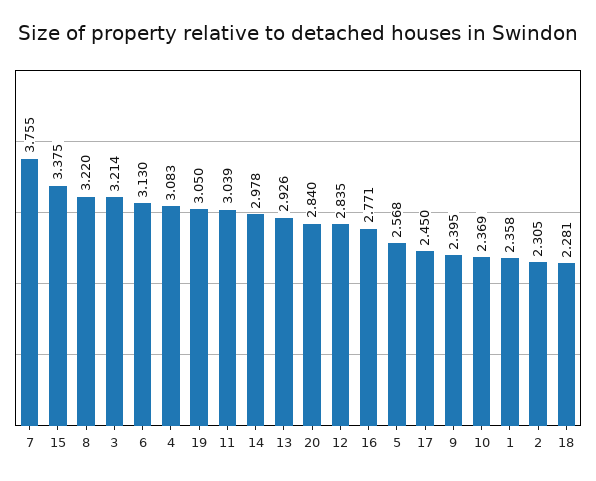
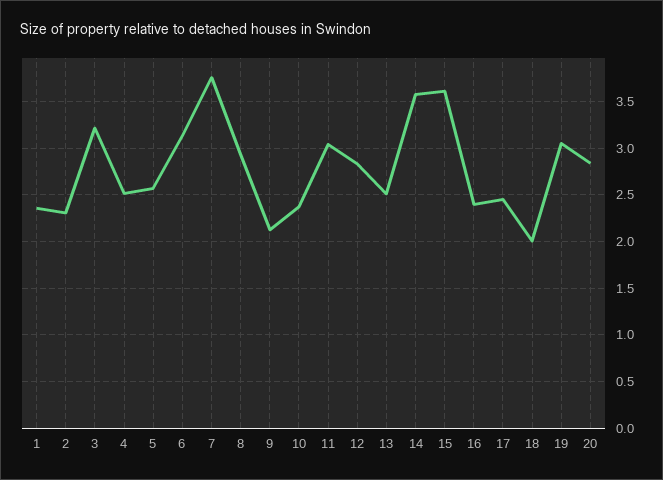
  {
    "7": 3.755,
-   "15": 3.375,
+   "15": 3.6,
-   "8": 3.22,
+   "8": 2.9,
    "3": 3.214,
    "6": 3.13,
-   "4": 3.083,
+   "4": 2.5,
    "19": 3.05,
    "11": 3.039,
-   "14": 2.978,
+   "14": 3.6,
-   "13": 2.926,
+   "13": 2.5,
    "20": 2.84,
    "12": 2.835,
-   "16": 2.771,
+   "16": 2.4,
    "5": 2.568,
    "17": 2.45,
-   "9": 2.395,
+   "9": 2.1,
    "10": 2.369,
    "1": 2.358,
    "2": 2.305,
-   "18": 2.281
+   "18": 2
  }

